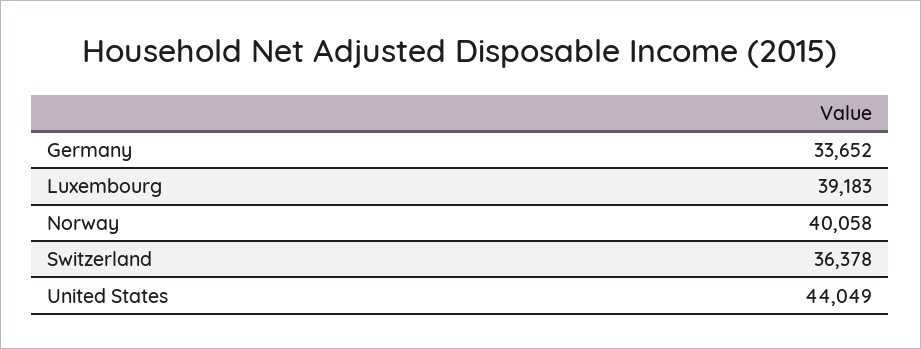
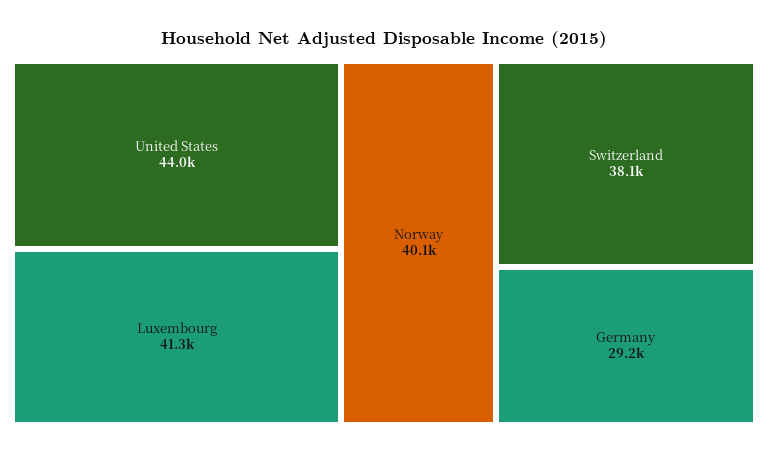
  {
-   "Germany": 33652,
+   "Germany": 29200,
-   "Luxembourg": 39183,
+   "Luxembourg": 41300,
    "Norway": 40058,
-   "Switzerland": 36378,
+   "Switzerland": 38100,
    "United States": 44049
  }

